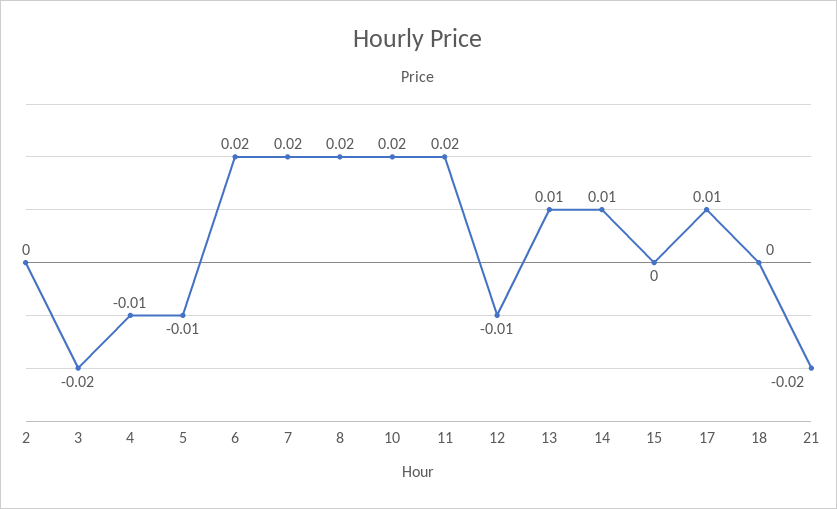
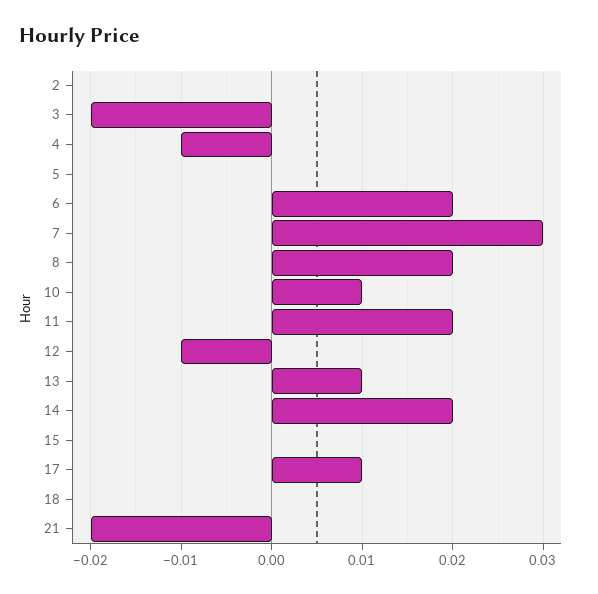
  {
    "2": 0,
    "3": -0.02,
    "4": -0.01,
-   "5": -0.01,
+   "5": 0,
    "6": 0.02,
-   "7": 0.02,
+   "7": 0.03,
    "8": 0.02,
-   "10": 0.02,
+   "10": 0.01,
    "11": 0.02,
    "12": -0.01,
    "13": 0.01,
-   "14": 0.01,
+   "14": 0.02,
    "15": 0,
    "17": 0.01,
    "18": 0,
    "21": -0.02
  }

